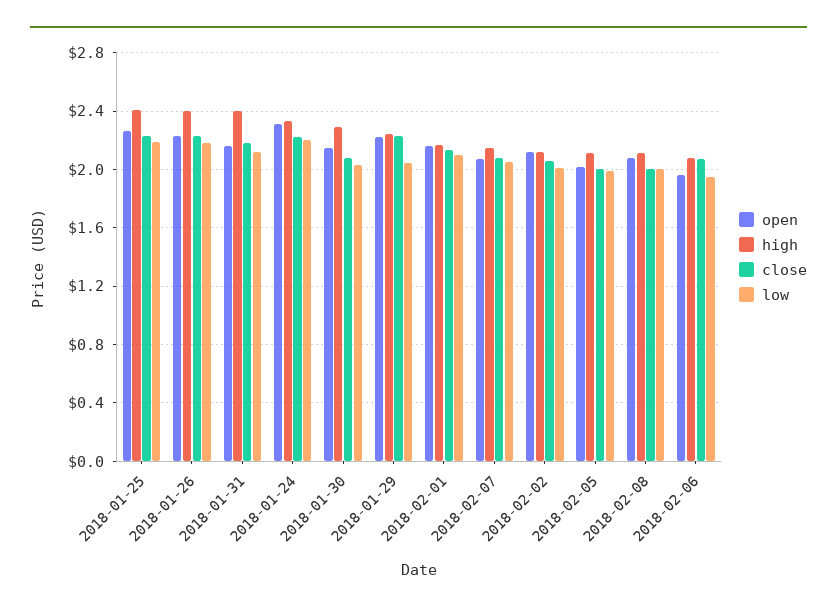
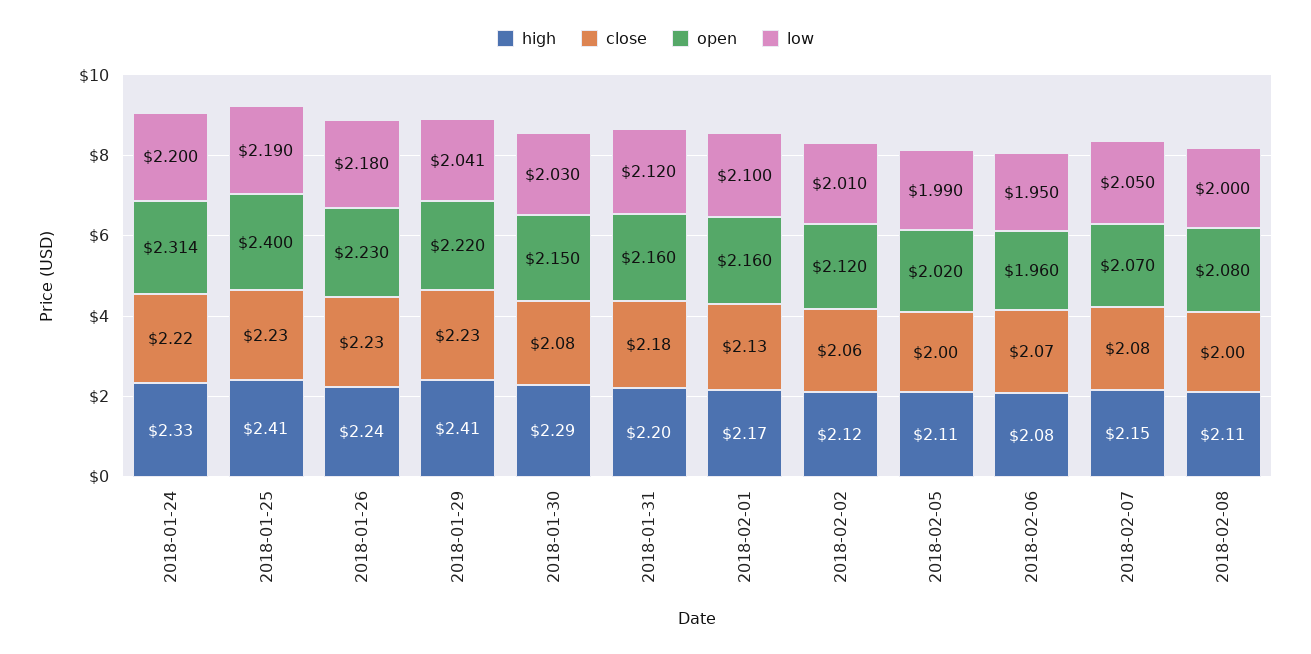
  {
    "open": {
-     "2018-01-25": 2.25,
+     "2018-01-25": 2.4,
      "2018-01-26": 2.23,
      "2018-01-31": 2.16,
      "2018-01-24": 2.314,
      "2018-01-30": 2.15,
      "2018-01-29": 2.22,
      "2018-02-01": 2.16,
      "2018-02-07": 2.07,
      "2018-02-02": 2.12,
      "2018-02-05": 2.02,
      "2018-02-08": 2.08,
      "2018-02-06": 1.96
    },
    "high": {
      "2018-01-25": 2.41,
-     "2018-01-26": 2.4,
+     "2018-01-26": 2.24,
-     "2018-01-31": 2.4,
+     "2018-01-31": 2.2,
      "2018-01-24": 2.33,
      "2018-01-30": 2.29,
-     "2018-01-29": 2.25,
+     "2018-01-29": 2.41,
      "2018-02-01": 2.17,
      "2018-02-07": 2.15,
      "2018-02-02": 2.12,
      "2018-02-05": 2.11,
      "2018-02-08": 2.11,
      "2018-02-06": 2.08
    },
    "close": {
      "2018-01-25": 2.23,
      "2018-01-26": 2.23,
      "2018-01-31": 2.18,
      "2018-01-24": 2.22,
      "2018-01-30": 2.08,
      "2018-01-29": 2.23,
      "2018-02-01": 2.13,
      "2018-02-07": 2.08,
      "2018-02-02": 2.06,
      "2018-02-05": 2,
      "2018-02-08": 2,
      "2018-02-06": 2.07
    },
    "low": {
      "2018-01-25": 2.19,
      "2018-01-26": 2.18,
      "2018-01-31": 2.12,
      "2018-01-24": 2.2,
      "2018-01-30": 2.03,
      "2018-01-29": 2.041,
      "2018-02-01": 2.1,
      "2018-02-07": 2.05,
      "2018-02-02": 2.01,
      "2018-02-05": 1.99,
      "2018-02-08": 2,
      "2018-02-06": 1.95
    }
  }

